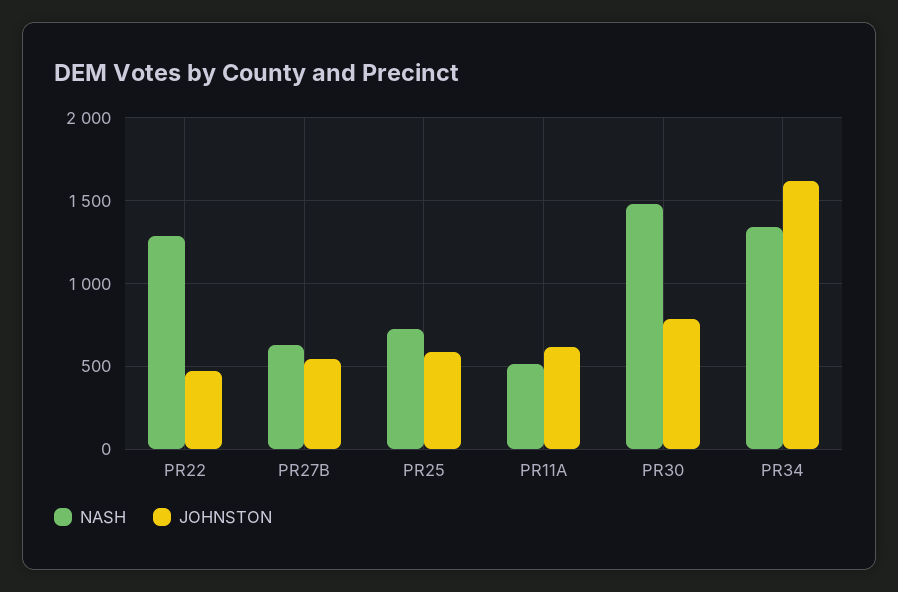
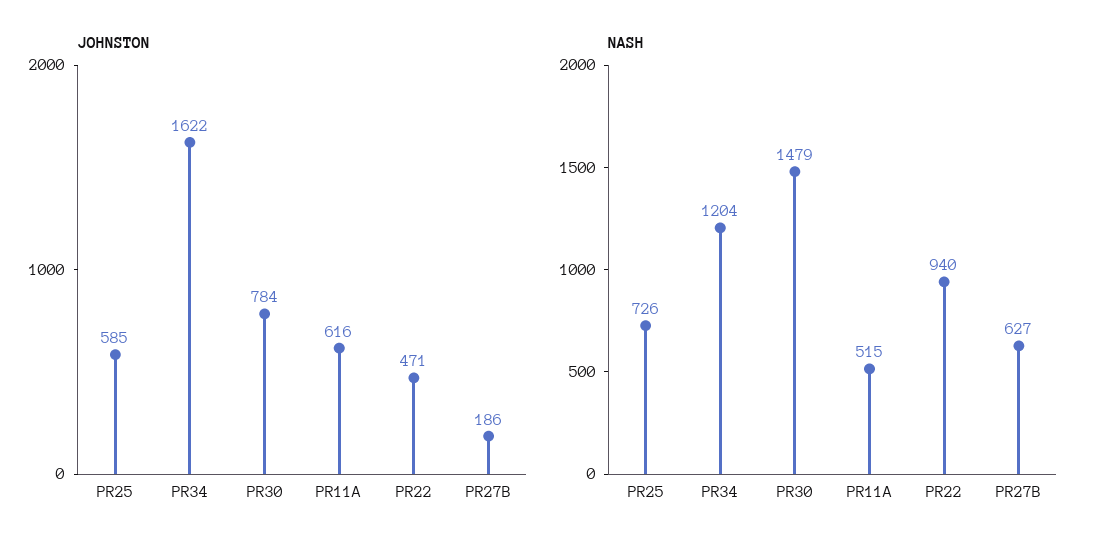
  {
    "NASH": {
-     "PR22": 1300,
+     "PR22": 940,
      "PR27B": 627,
      "PR25": 726,
      "PR11A": 515,
      "PR30": 1479,
-     "PR34": 1350
+     "PR34": 1204
    },
    "JOHNSTON": {
      "PR22": 471,
-     "PR27B": 550,
+     "PR27B": 186,
      "PR25": 585,
      "PR11A": 616,
      "PR30": 784,
      "PR34": 1622
    }
  }

